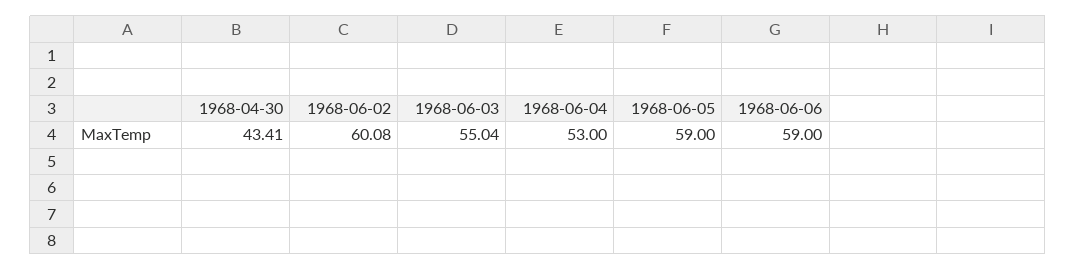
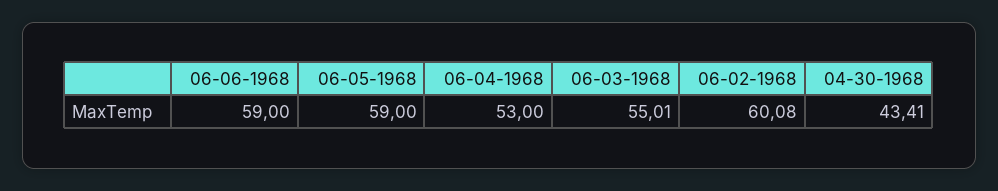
  {
    "1968-04-30": 43.41,
    "1968-06-02": 60.08,
-   "1968-06-03": 55.04,
+   "1968-06-03": 55.01,
    "1968-06-04": 53,
    "1968-06-05": 59,
    "1968-06-06": 59
  }

